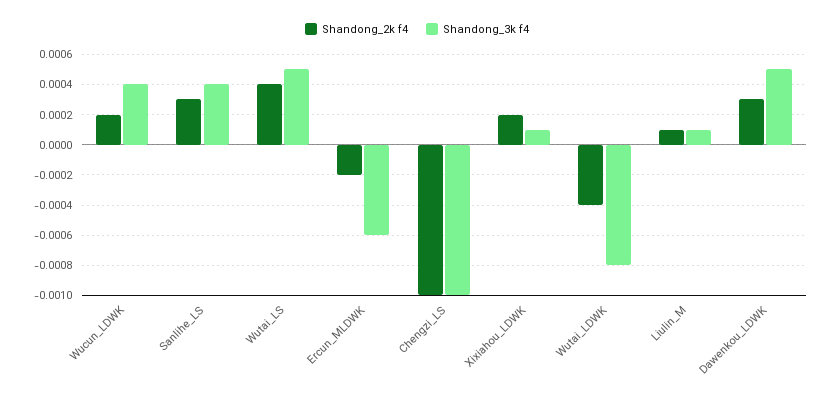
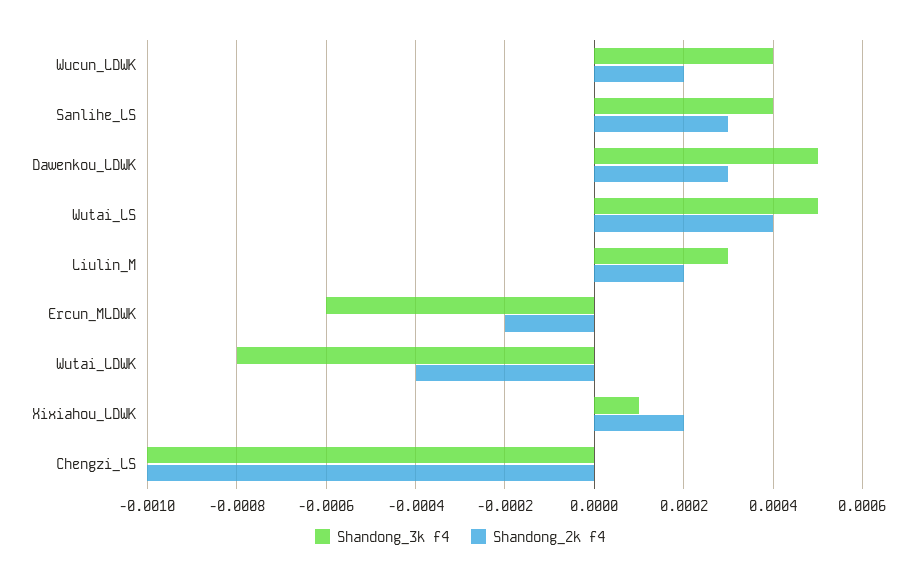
  {
    "Shandong_2k f4": {
      "Wucun_LDWK": 0.0002,
      "Sanlihe_LS": 0.0003,
      "Wutai_LS": 0.0004,
      "Ercun_MLDWK": -0.0002,
      "Chengzi_LS": -0.001,
      "Xixiahou_LDWK": 0.0002,
      "Wutai_LDWK": -0.0004,
-     "Liulin_M": 0.0001,
+     "Liulin_M": 0.0002,
      "Dawenkou_LDWK": 0.0003
    },
    "Shandong_3k f4": {
      "Wucun_LDWK": 0.0004,
      "Sanlihe_LS": 0.0004,
      "Wutai_LS": 0.0005,
      "Ercun_MLDWK": -0.0006,
      "Chengzi_LS": -0.001,
      "Xixiahou_LDWK": 0.0001,
      "Wutai_LDWK": -0.0008,
-     "Liulin_M": 0.0001,
+     "Liulin_M": 0.0003,
      "Dawenkou_LDWK": 0.0005
    }
  }

